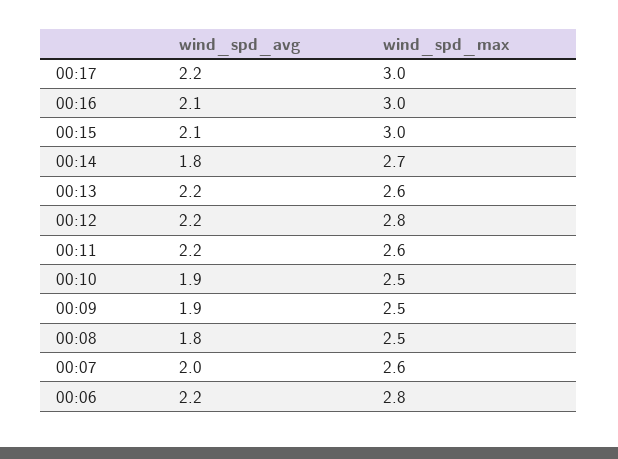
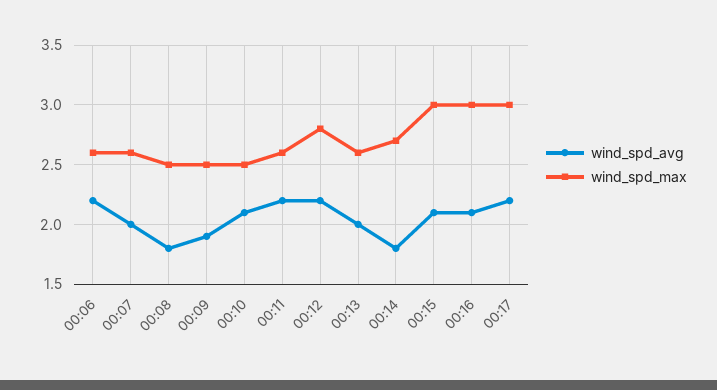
  {
    "wind_spd_avg": {
      "00:17": 2.2,
      "00:16": 2.1,
      "00:15": 2.1,
      "00:14": 1.8,
-     "00:13": 2.2,
+     "00:13": 2,
      "00:12": 2.2,
      "00:11": 2.2,
-     "00:10": 1.9,
+     "00:10": 2.1,
      "00:09": 1.9,
      "00:08": 1.8,
      "00:07": 2,
      "00:06": 2.2
    },
    "wind_spd_max": {
      "00:17": 3,
      "00:16": 3,
      "00:15": 3,
      "00:14": 2.7,
      "00:13": 2.6,
      "00:12": 2.8,
      "00:11": 2.6,
      "00:10": 2.5,
      "00:09": 2.5,
      "00:08": 2.5,
      "00:07": 2.6,
-     "00:06": 2.8
+     "00:06": 2.6
    }
  }

